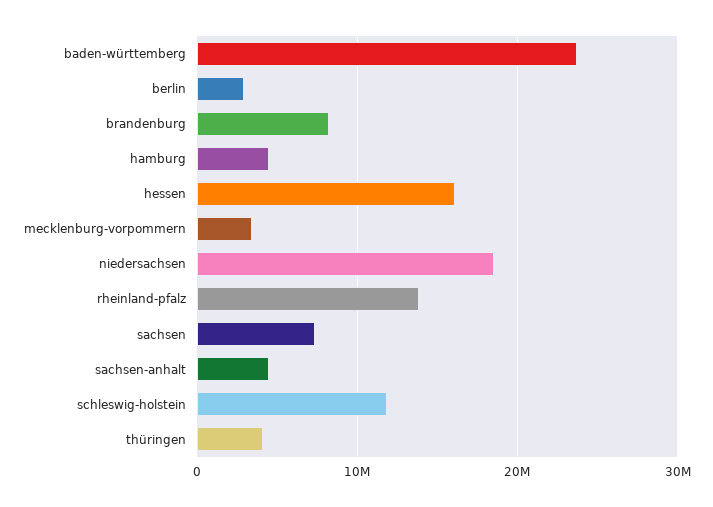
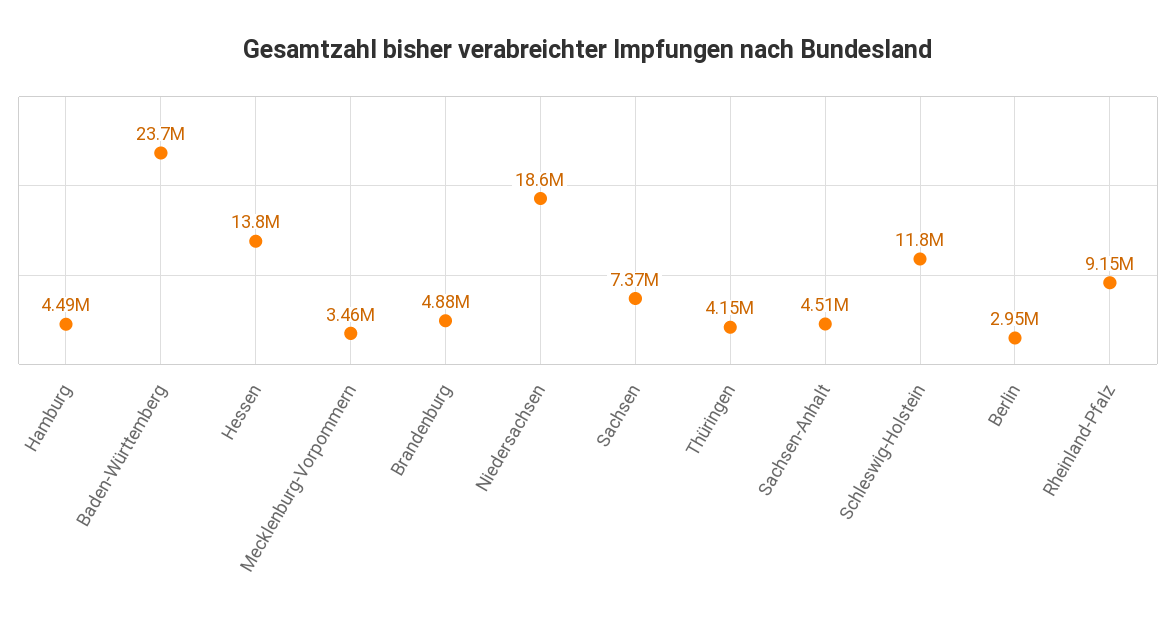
  {
    "baden-württemberg": 23700000,
    "berlin": 2950000,
-   "brandenburg": 8000000,
+   "brandenburg": 4880000,
    "hamburg": 4490000,
-   "hessen": 16000000,
+   "hessen": 13800000,
    "mecklenburg-vorpommern": 3460000,
    "niedersachsen": 18600000,
-   "rheinland-pfalz": 14000000,
+   "rheinland-pfalz": 9150000,
    "sachsen": 7370000,
    "sachsen-anhalt": 4510000,
    "schleswig-holstein": 11800000,
    "thüringen": 4150000
  }

